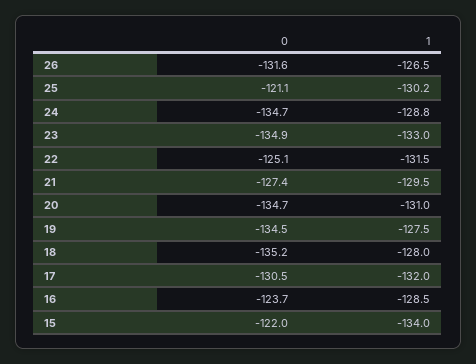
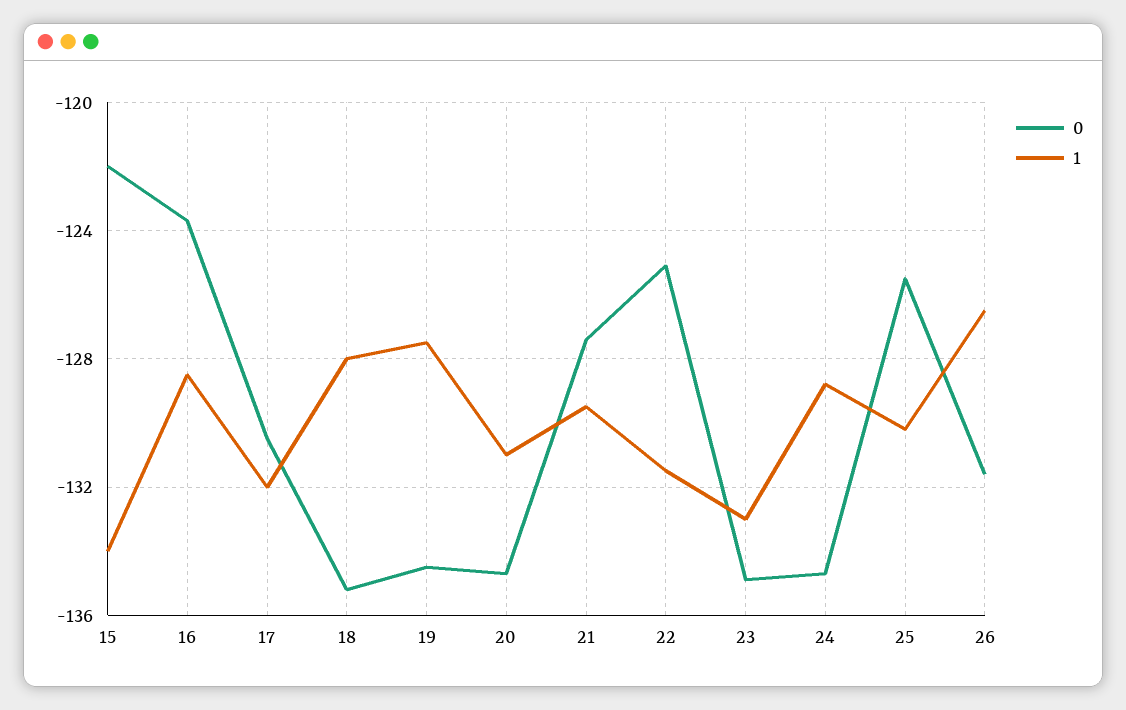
  {
    "0": {
      "26": -131.6,
-     "25": -121.1,
+     "25": -125.5,
      "24": -134.7,
      "23": -134.9,
      "22": -125.1,
      "21": -127.4,
      "20": -134.7,
      "19": -134.5,
      "18": -135.2,
      "17": -130.5,
      "16": -123.7,
      "15": -122
    },
    "1": {
      "26": -126.5,
      "25": -130.2,
      "24": -128.8,
      "23": -133,
      "22": -131.5,
      "21": -129.5,
      "20": -131,
      "19": -127.5,
      "18": -128,
      "17": -132,
      "16": -128.5,
      "15": -134
    }
  }

